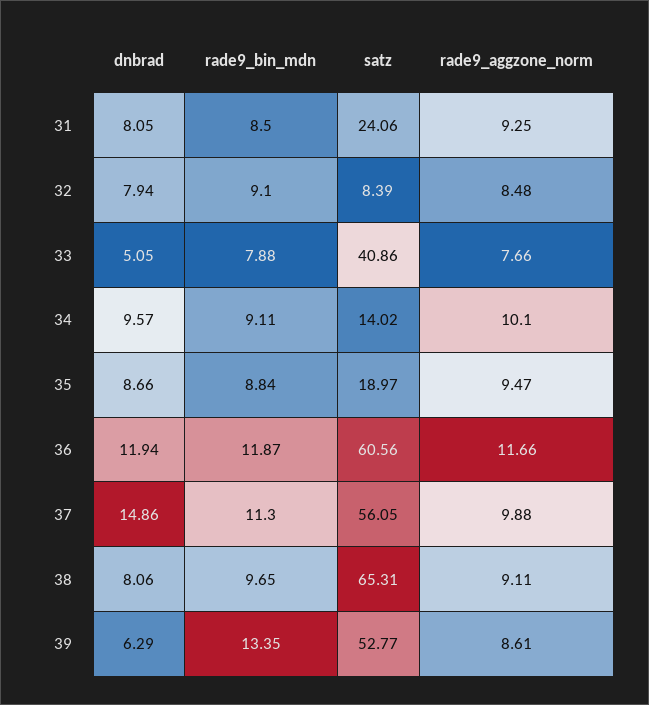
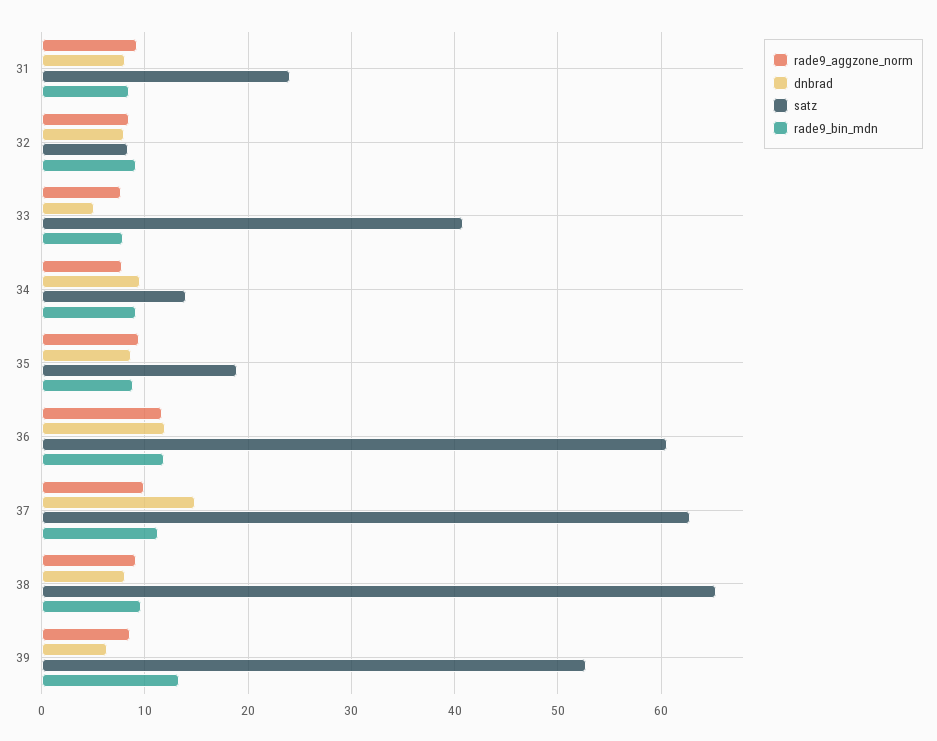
  {
    "dnbrad": {
      "31": 8.05,
      "32": 7.94,
      "33": 5.05,
      "34": 9.57,
      "35": 8.66,
      "36": 11.94,
      "37": 14.86,
      "38": 8.06,
      "39": 6.29
    },
    "rade9_bin_mdn": {
      "31": 8.5,
      "32": 9.1,
      "33": 7.88,
      "34": 9.11,
      "35": 8.84,
      "36": 11.87,
      "37": 11.3,
      "38": 9.65,
      "39": 13.35
    },
    "satz": {
      "31": 24.06,
      "32": 8.39,
      "33": 40.86,
      "34": 14.02,
      "35": 18.97,
      "36": 60.56,
-     "37": 56.05,
+     "37": 63,
      "38": 65.31,
      "39": 52.77
    },
    "rade9_aggzone_norm": {
      "31": 9.25,
      "32": 8.48,
      "33": 7.66,
-     "34": 10.1,
+     "34": 8,
      "35": 9.47,
      "36": 11.66,
      "37": 9.88,
      "38": 9.11,
      "39": 8.61
    }
  }

